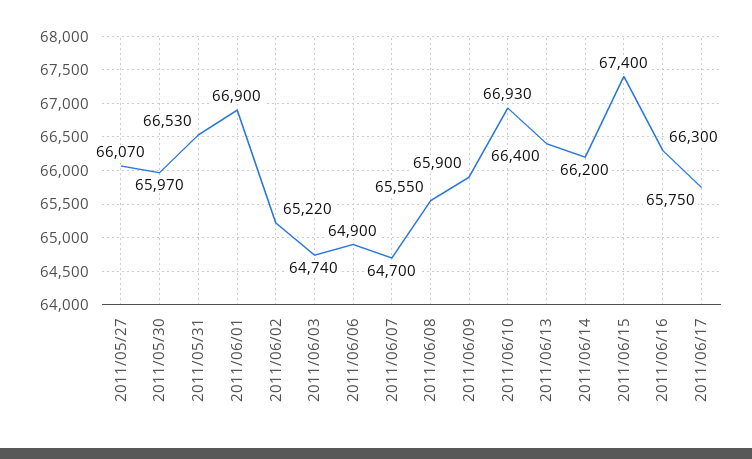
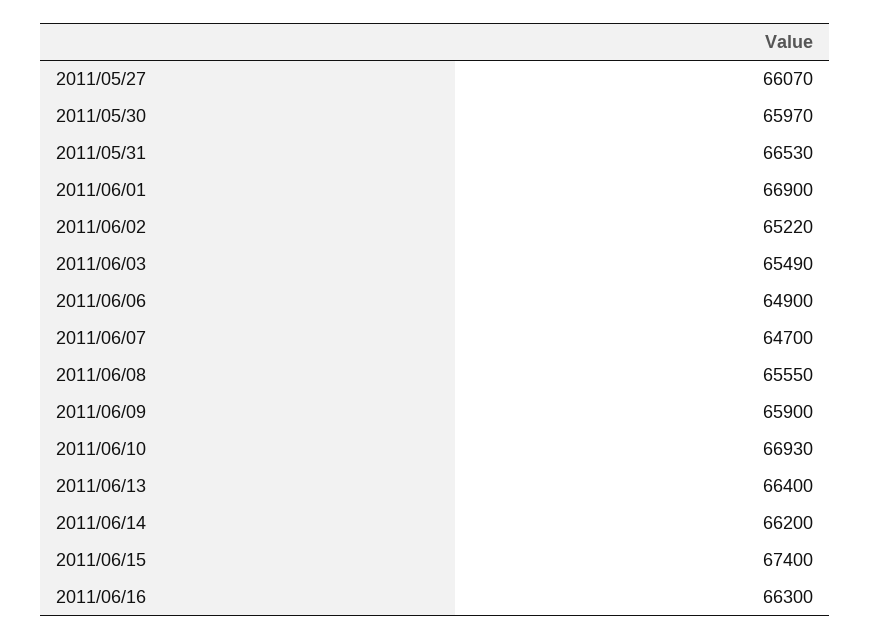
  {
    "2011/05/27": 66070,
    "2011/05/30": 65970,
    "2011/05/31": 66530,
    "2011/06/01": 66900,
    "2011/06/02": 65220,
-   "2011/06/03": 64740,
+   "2011/06/03": 65490,
    "2011/06/06": 64900,
    "2011/06/07": 64700,
    "2011/06/08": 65550,
    "2011/06/09": 65900,
    "2011/06/10": 66930,
    "2011/06/13": 66400,
    "2011/06/14": 66200,
    "2011/06/15": 67400,
-   "2011/06/16": 66300,
+   "2011/06/16": 66300
-   "2011/06/17": 65750
  }

